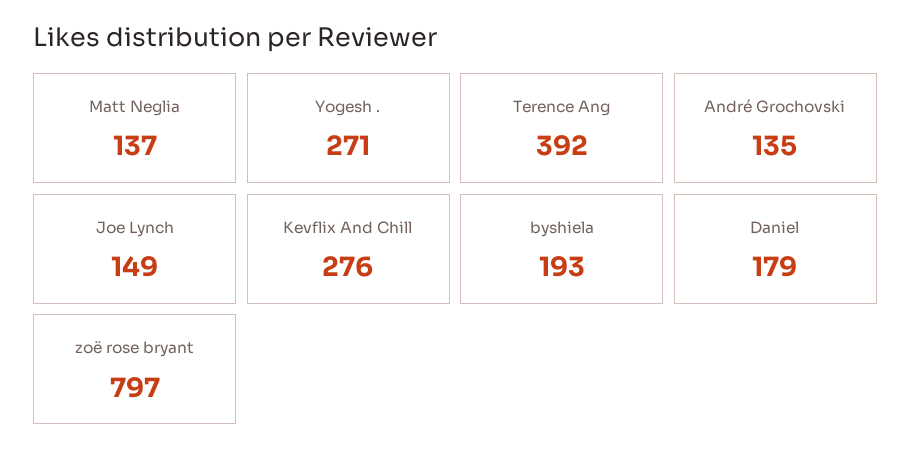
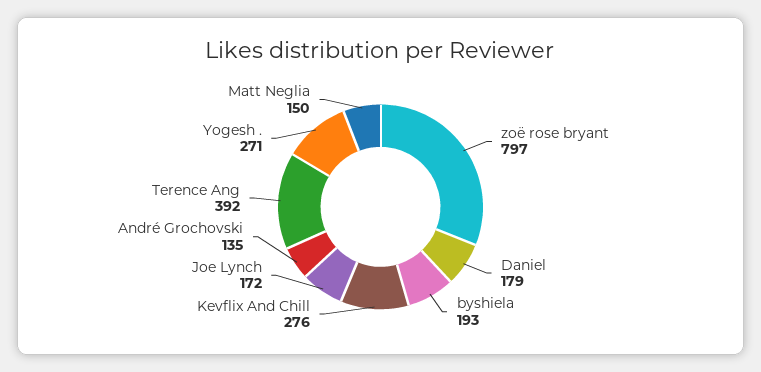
  {
-   "Matt Neglia": 137,
+   "Matt Neglia": 150,
    "Yogesh .": 271,
    "Terence Ang": 392,
    "André Grochovski": 135,
-   "Joe Lynch": 149,
+   "Joe Lynch": 172,
    "Kevflix And Chill": 276,
    "byshiela": 193,
    "Daniel": 179,
    "zoë rose bryant": 797
  }

